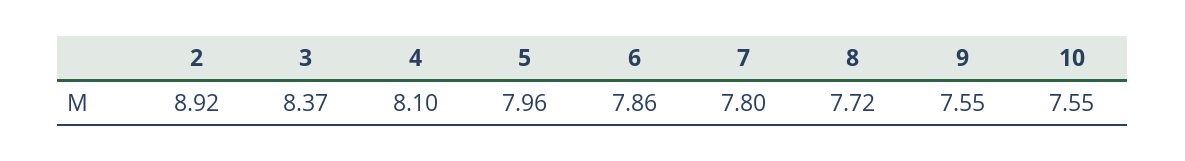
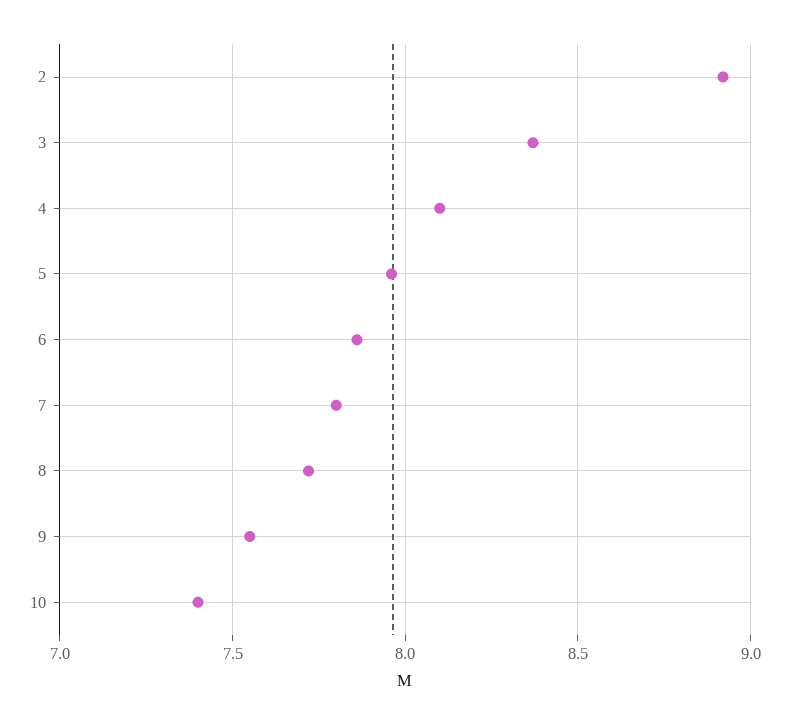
  {
    "2": 8.92,
    "3": 8.37,
    "4": 8.1,
    "5": 7.96,
    "6": 7.86,
    "7": 7.8,
    "8": 7.72,
    "9": 7.55,
-   "10": 7.55
+   "10": 7.4
  }

